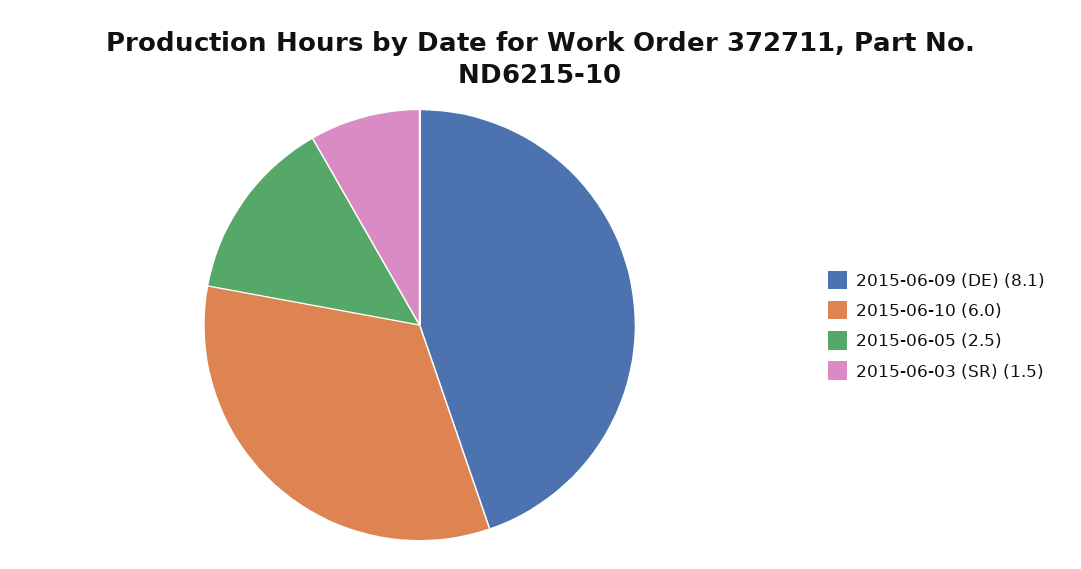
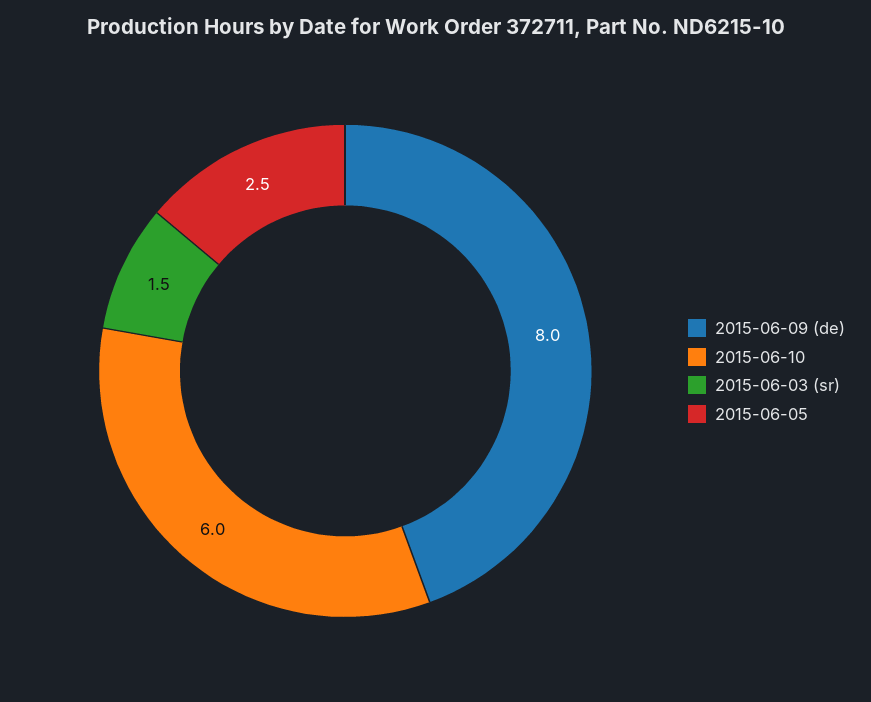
  {
-   "2015-06-09 (DE)": 8.1,
+   "2015-06-09 (DE)": 8,
    "2015-06-10": 6,
    "2015-06-05": 2.5,
    "2015-06-03 (SR)": 1.5
  }

